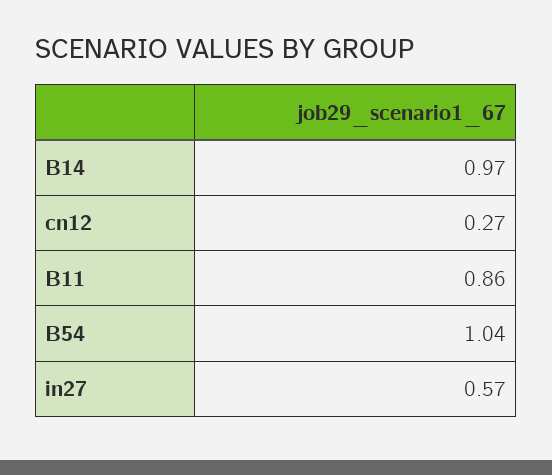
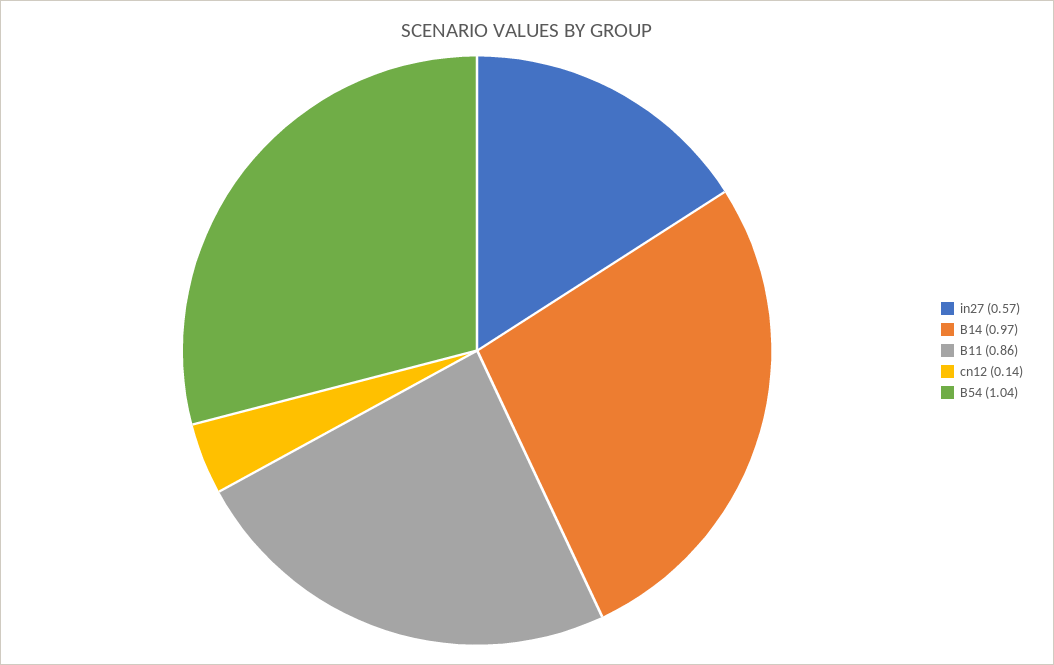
  {
    "B14": 0.97,
-   "cn12": 0.27,
+   "cn12": 0.14,
    "B11": 0.86,
    "B54": 1.04,
    "in27": 0.57
  }

